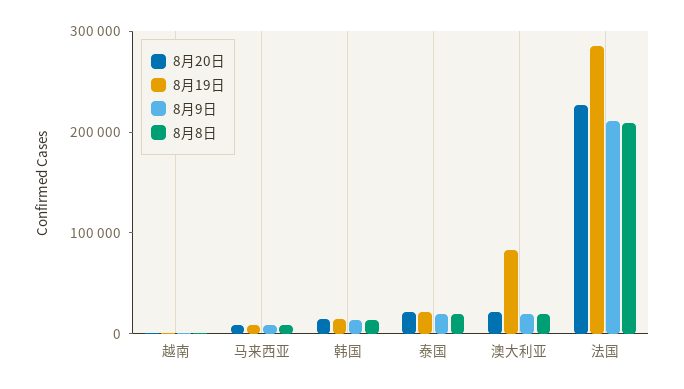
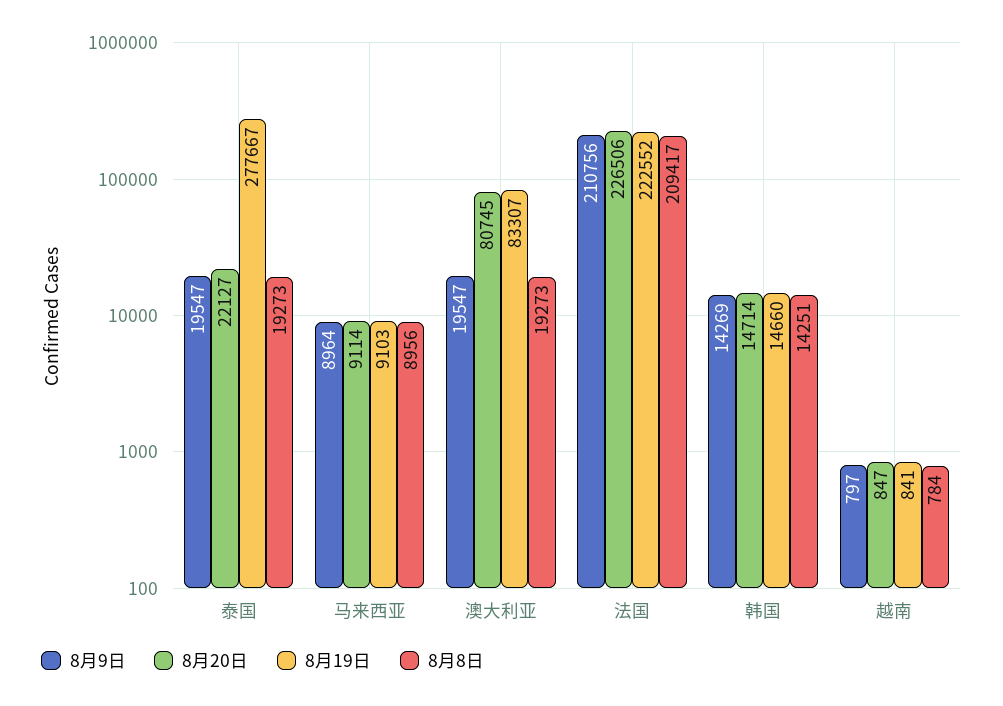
  {
    "8月20日": {
      "越南": 847,
      "马来西亚": 9114,
      "韩国": 14714,
      "泰国": 22127,
-     "澳大利亚": 20000,
+     "澳大利亚": 80745,
      "法国": 226506
    },
    "8月19日": {
      "越南": 841,
      "马来西亚": 9103,
      "韩国": 14660,
-     "泰国": 20000,
+     "泰国": 277667,
      "澳大利亚": 83307,
-     "法国": 280000
+     "法国": 222552
    },
    "8月9日": {
      "越南": 797,
      "马来西亚": 8964,
      "韩国": 14269,
      "泰国": 19547,
      "澳大利亚": 19547,
      "法国": 210756
    },
    "8月8日": {
      "越南": 784,
      "马来西亚": 8956,
      "韩国": 14251,
      "泰国": 19273,
      "澳大利亚": 19273,
      "法国": 209417
    }
  }

